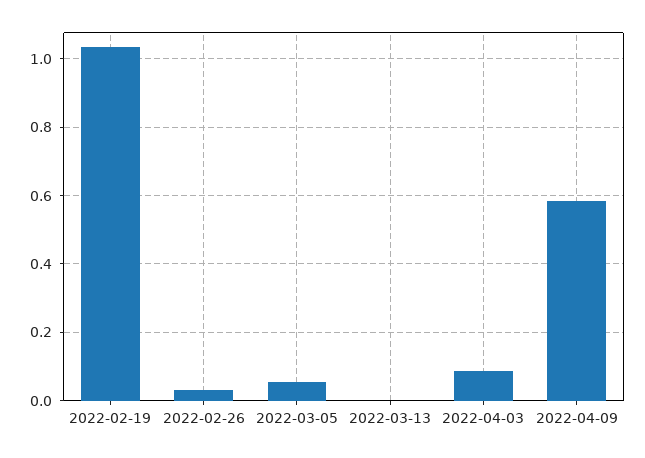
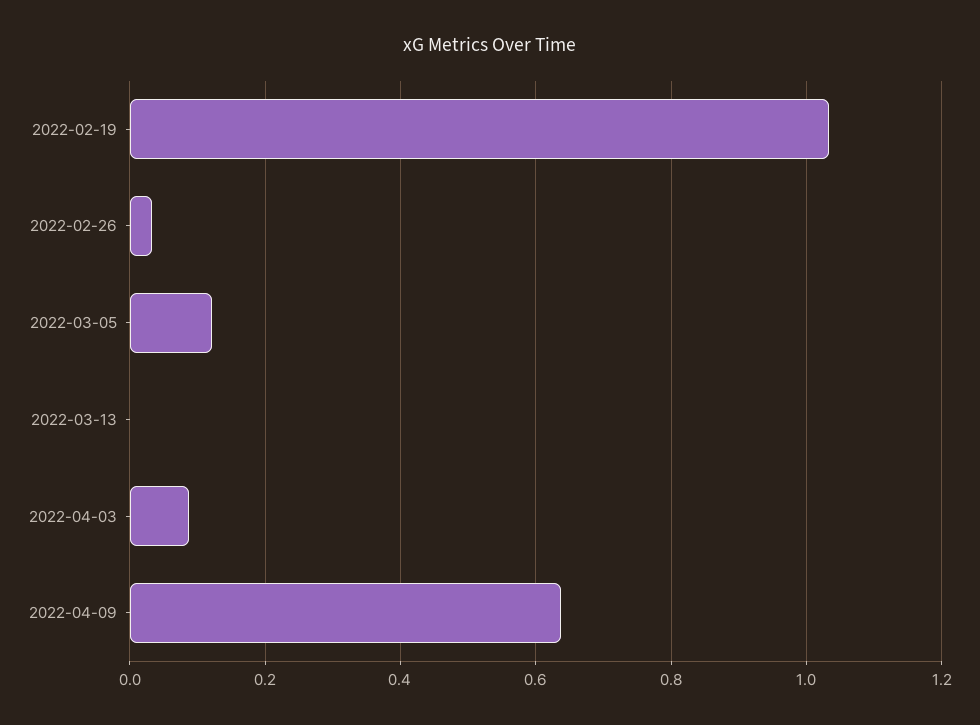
  {
    "2022-02-19": 1.04,
    "2022-02-26": 0.04,
-   "2022-03-05": 0.06,
+   "2022-03-05": 0.12,
    "2022-03-13": 0,
    "2022-04-03": 0.08,
-   "2022-04-09": 0.58
+   "2022-04-09": 0.64
  }

